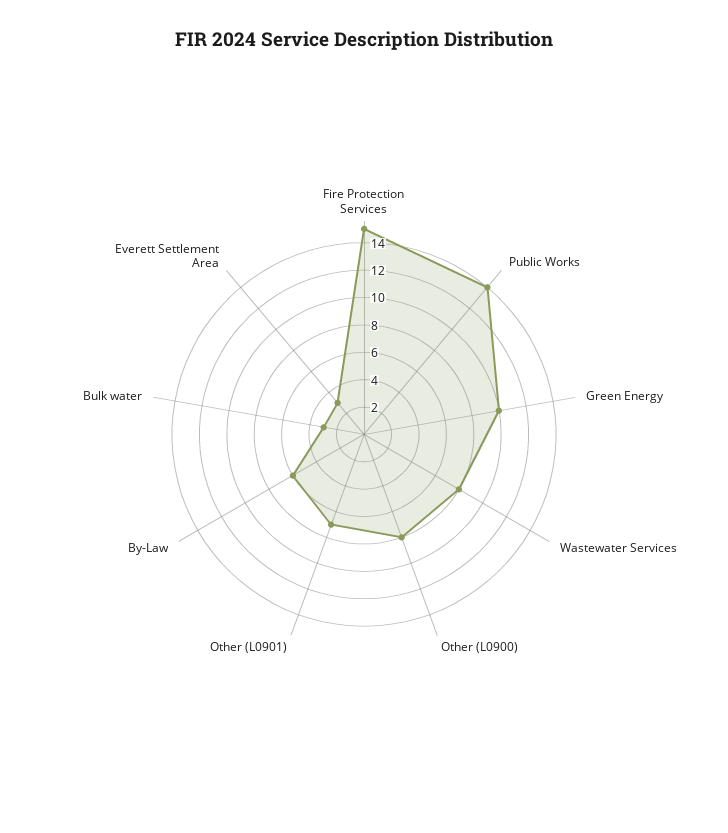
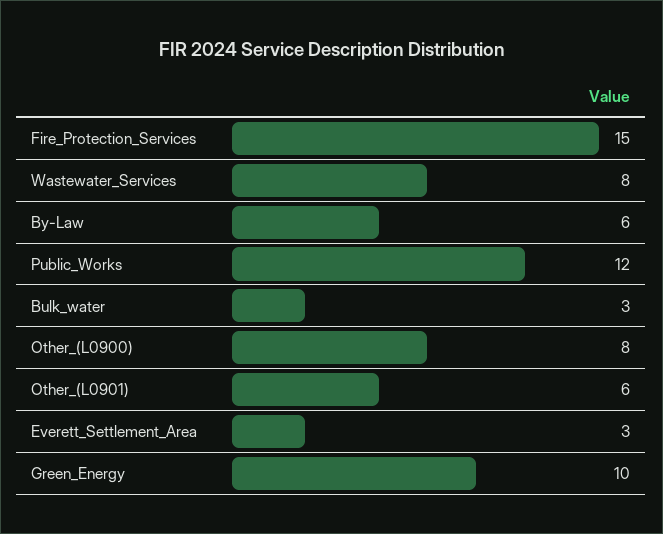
  {
    "Fire Protection Services": 15,
-   "Public Works": 14,
+   "Public Works": 12,
    "Green Energy": 10,
    "Wastewater Services": 8,
    "Other (L0900)": 8,
-   "Other (L0901)": 7,
+   "Other (L0901)": 6,
    "By-Law": 6,
    "Bulk water": 3,
    "Everett Settlement Area": 3
  }

